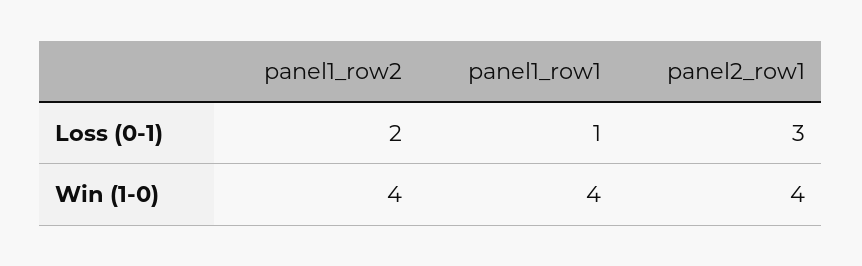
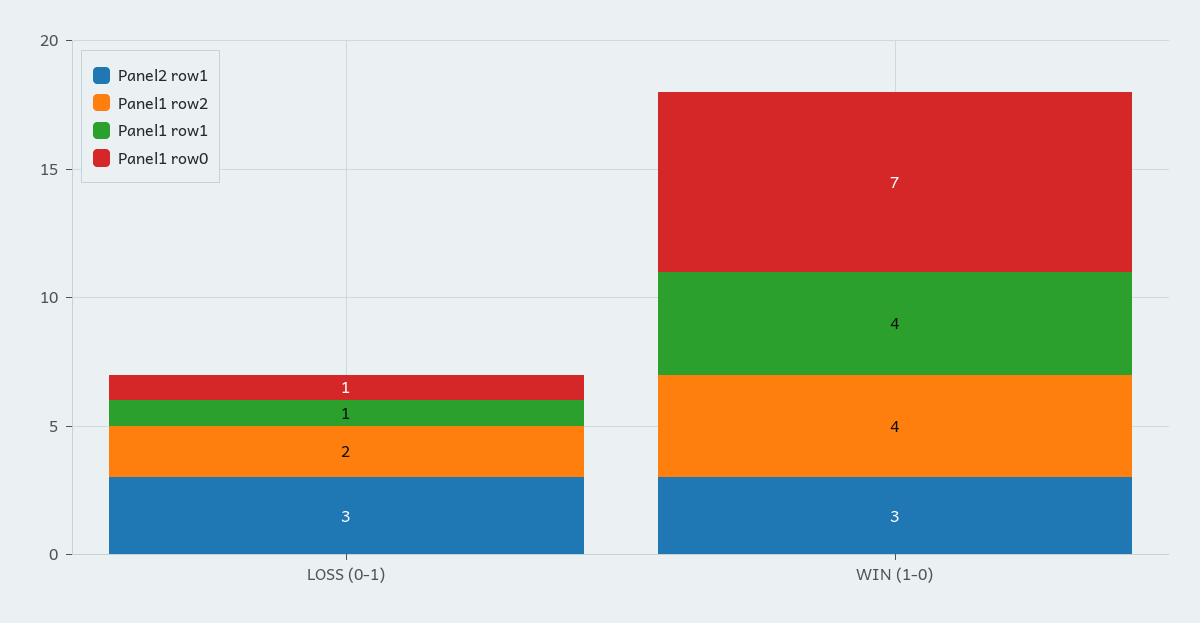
  {
    "panel1_row2": {
      "Loss (0-1)": 2,
      "Win (1-0)": 4
    },
    "panel1_row1": {
      "Loss (0-1)": 1,
      "Win (1-0)": 4
    },
    "panel2_row1": {
      "Loss (0-1)": 3,
-     "Win (1-0)": 4
+     "Win (1-0)": 3
-   }
+   },
+   "Panel1 row0": {
+     "Loss (0-1)": 1,
+     "Win (1-0)": 7
+   }
  }

